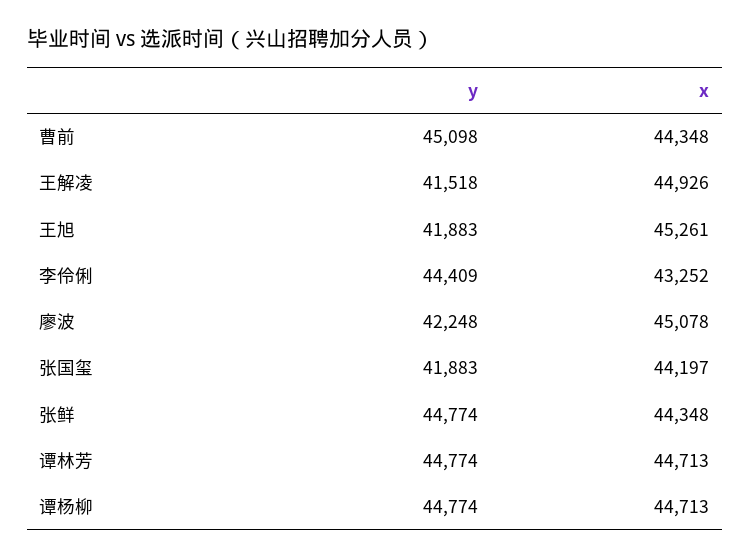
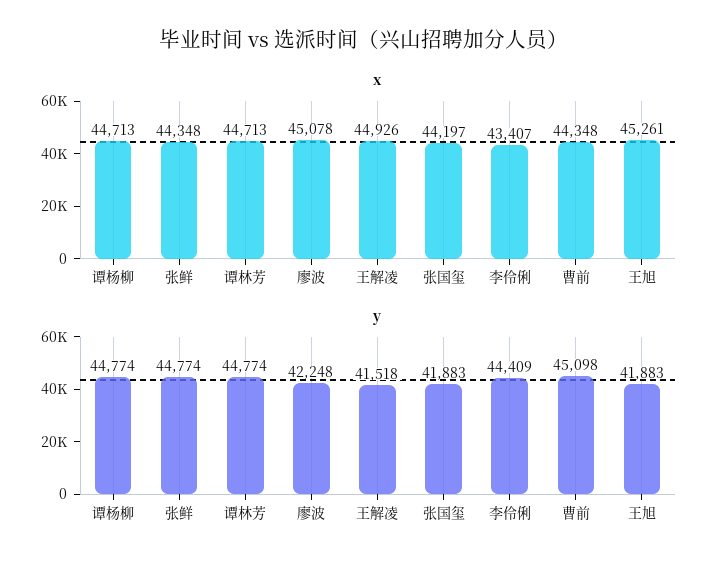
  {
    "y": {
      "曹前": 45098,
      "王解凌": 41518,
      "王旭": 41883,
      "李伶俐": 44409,
      "廖波": 42248,
      "张国玺": 41883,
      "张鲜": 44774,
      "谭林芳": 44774,
      "谭杨柳": 44774
    },
    "x": {
      "曹前": 44348,
      "王解凌": 44926,
      "王旭": 45261,
-     "李伶俐": 43252,
+     "李伶俐": 43407,
      "廖波": 45078,
      "张国玺": 44197,
      "张鲜": 44348,
      "谭林芳": 44713,
      "谭杨柳": 44713
    }
  }

